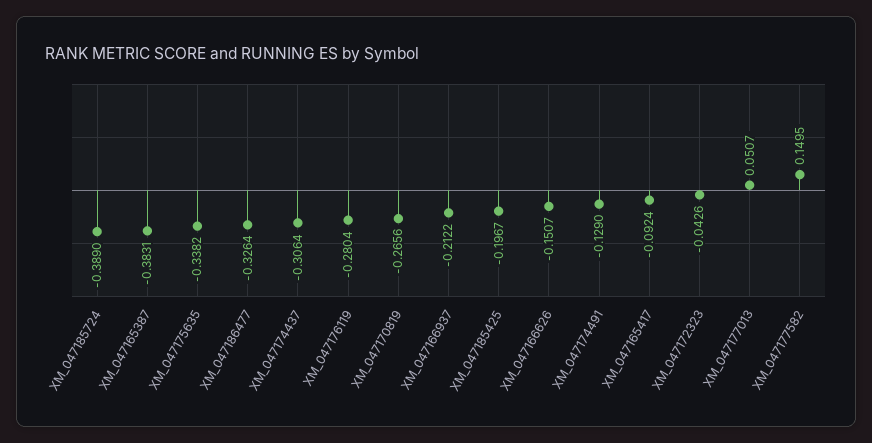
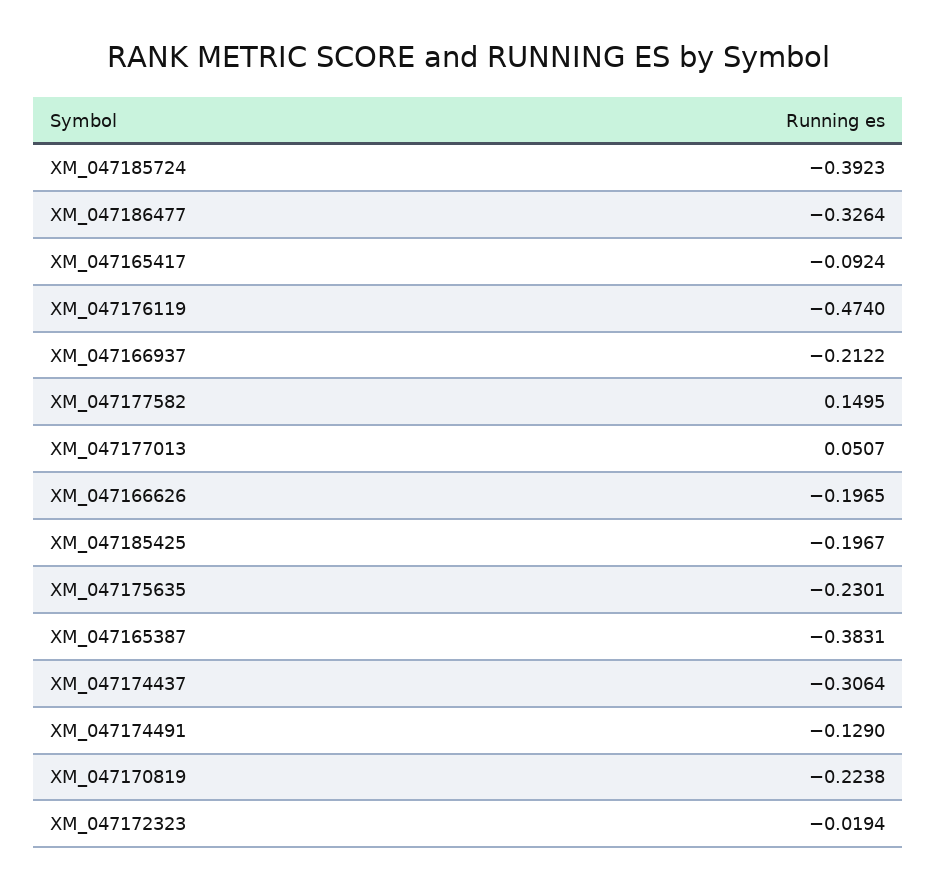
  {
-   "XM_047185724": -0.389,
+   "XM_047185724": -0.3923,
    "XM_047165387": -0.3831,
-   "XM_047175635": -0.3382,
+   "XM_047175635": -0.2301,
    "XM_047186477": -0.3264,
    "XM_047174437": -0.3064,
-   "XM_047176119": -0.2804,
+   "XM_047176119": -0.474,
-   "XM_047170819": -0.2656,
+   "XM_047170819": -0.2238,
    "XM_047166937": -0.2122,
    "XM_047185425": -0.1967,
-   "XM_047166626": -0.1507,
+   "XM_047166626": -0.1965,
    "XM_047174491": -0.129,
    "XM_047165417": -0.0924,
-   "XM_047172323": -0.0426,
+   "XM_047172323": -0.0194,
    "XM_047177013": 0.0507,
    "XM_047177582": 0.1495
  }

